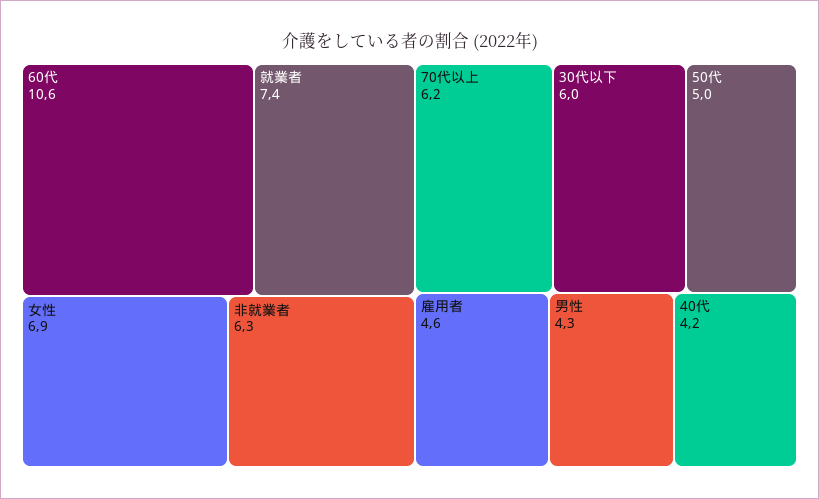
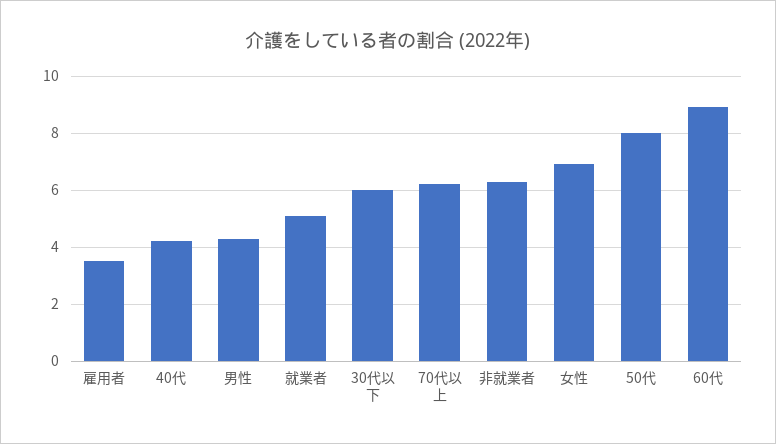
  {
-   "60代": 10.6,
+   "60代": 9,
-   "就業者": 7.4,
+   "就業者": 5,
    "女性": 6.9,
    "非就業者": 6.3,
    "70代以上": 6.2,
    "30代以下": 6,
-   "50代": 5,
+   "50代": 8,
-   "雇用者": 4.6,
+   "雇用者": 3.5,
    "男性": 4.3,
    "40代": 4.2
  }

